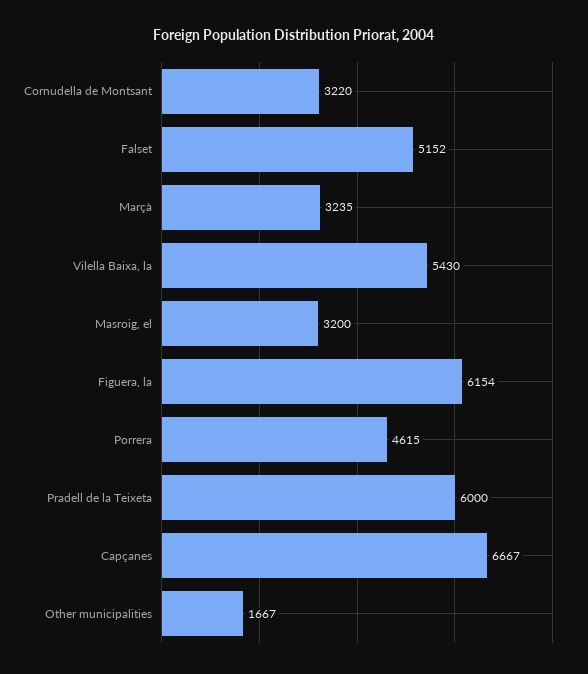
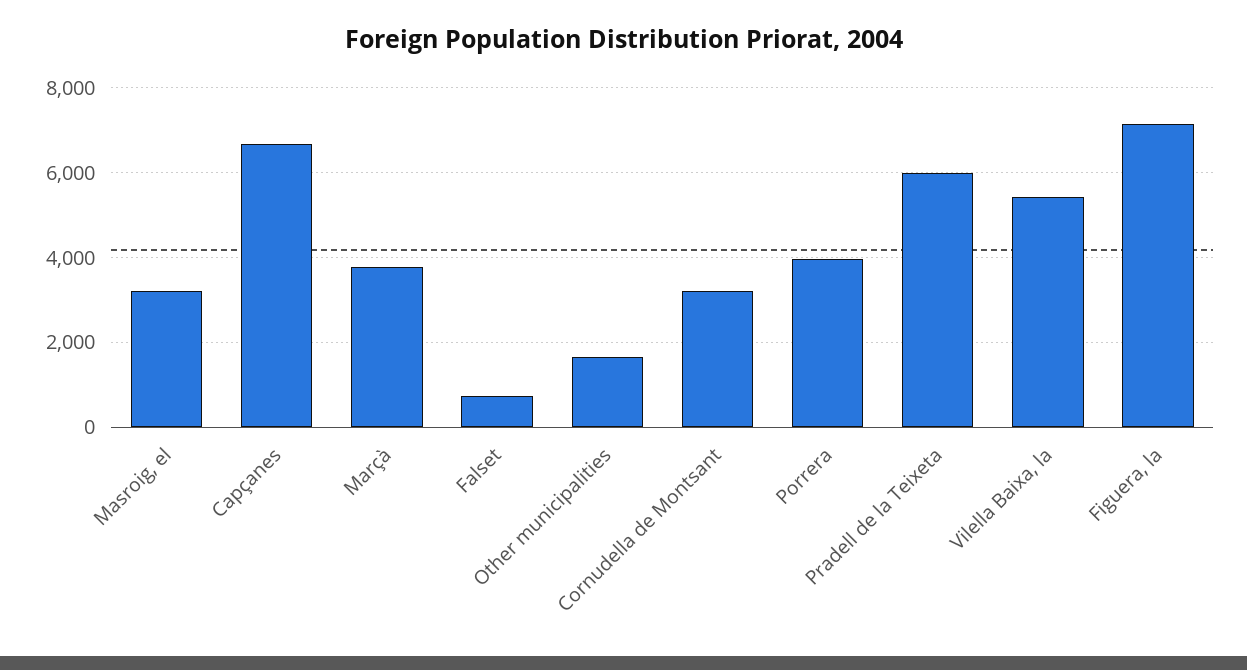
  {
    "Cornudella de Montsant": 3220,
-   "Falset": 5152,
+   "Falset": 800,
-   "Marçà": 3235,
+   "Marçà": 3800,
    "Vilella Baixa, la": 5430,
    "Masroig, el": 3200,
-   "Figuera, la": 6154,
+   "Figuera, la": 7200,
-   "Porrera": 4615,
+   "Porrera": 4000,
    "Pradell de la Teixeta": 6000,
    "Capçanes": 6667,
    "Other municipalities": 1667
  }

